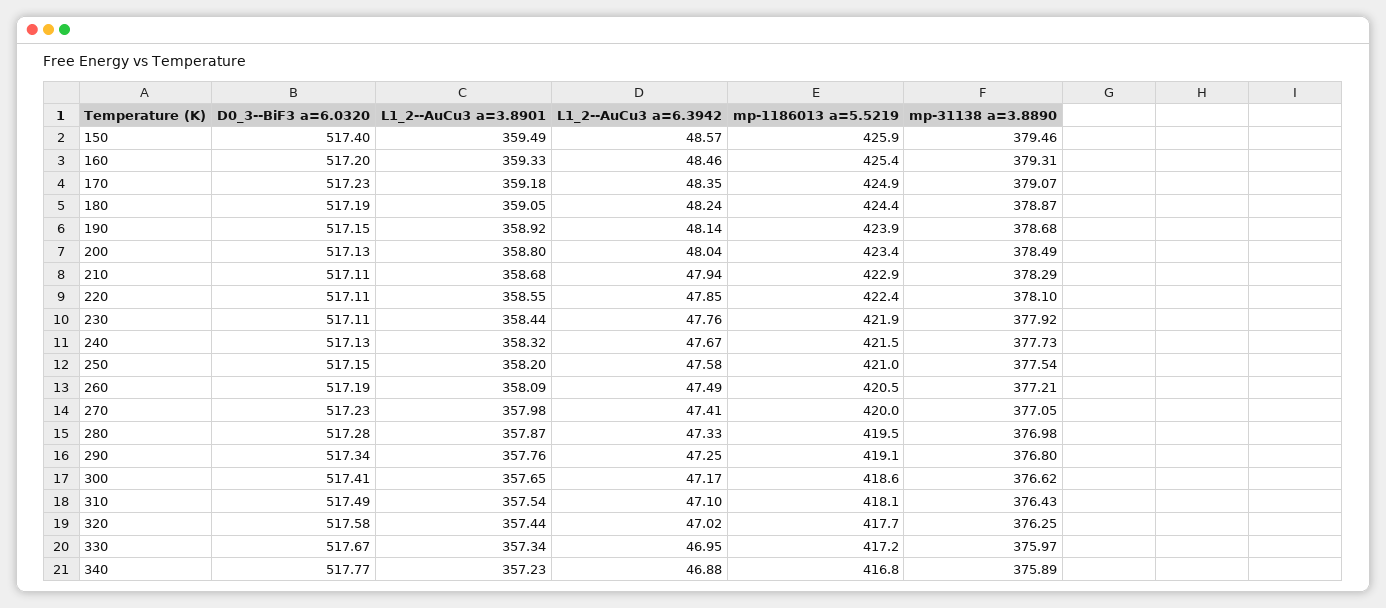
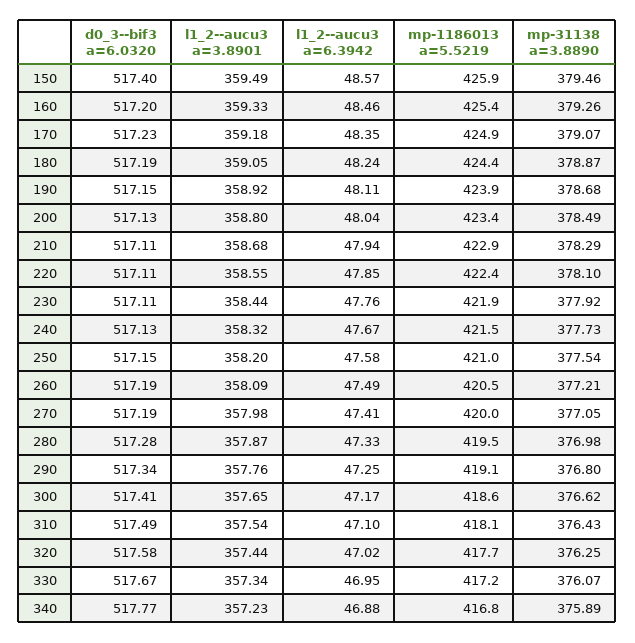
  {
    "D0_3--BiF3 a=6.0320": {
      "150": 517.4,
      "160": 517.2,
      "170": 517.23,
      "180": 517.19,
      "190": 517.15,
      "200": 517.13,
      "210": 517.11,
      "220": 517.11,
      "230": 517.11,
      "240": 517.13,
      "250": 517.15,
      "260": 517.19,
-     "270": 517.23,
+     "270": 517.19,
      "280": 517.28,
      "290": 517.34,
      "300": 517.41,
      "310": 517.49,
      "320": 517.58,
      "330": 517.67,
      "340": 517.77
    },
    "L1_2--AuCu3 a=3.8901": {
      "150": 359.49,
      "160": 359.33,
      "170": 359.18,
      "180": 359.05,
      "190": 358.92,
      "200": 358.8,
      "210": 358.68,
      "220": 358.55,
      "230": 358.44,
      "240": 358.32,
      "250": 358.2,
      "260": 358.09,
      "270": 357.98,
      "280": 357.87,
      "290": 357.76,
      "300": 357.65,
      "310": 357.54,
      "320": 357.44,
      "330": 357.34,
      "340": 357.23
    },
    "L1_2--AuCu3 a=6.3942": {
      "150": 48.57,
      "160": 48.46,
      "170": 48.35,
      "180": 48.24,
-     "190": 48.14,
+     "190": 48.11,
      "200": 48.04,
      "210": 47.94,
      "220": 47.85,
      "230": 47.76,
      "240": 47.67,
      "250": 47.58,
      "260": 47.49,
      "270": 47.41,
      "280": 47.33,
      "290": 47.25,
      "300": 47.17,
      "310": 47.1,
      "320": 47.02,
      "330": 46.95,
      "340": 46.88
    },
    "mp-1186013 a=5.5219": {
      "150": 425.9,
      "160": 425.4,
      "170": 424.9,
      "180": 424.4,
      "190": 423.9,
      "200": 423.4,
      "210": 422.9,
      "220": 422.4,
      "230": 421.9,
      "240": 421.5,
      "250": 421,
      "260": 420.5,
      "270": 420,
      "280": 419.5,
      "290": 419.1,
      "300": 418.6,
      "310": 418.1,
      "320": 417.7,
      "330": 417.2,
      "340": 416.8
    },
    "mp-31138 a=3.8890": {
      "150": 379.46,
-     "160": 379.31,
+     "160": 379.26,
      "170": 379.07,
      "180": 378.87,
      "190": 378.68,
      "200": 378.49,
      "210": 378.29,
      "220": 378.1,
      "230": 377.92,
      "240": 377.73,
      "250": 377.54,
      "260": 377.21,
      "270": 377.05,
      "280": 376.98,
      "290": 376.8,
      "300": 376.62,
      "310": 376.43,
      "320": 376.25,
-     "330": 375.97,
+     "330": 376.07,
      "340": 375.89
    }
  }

